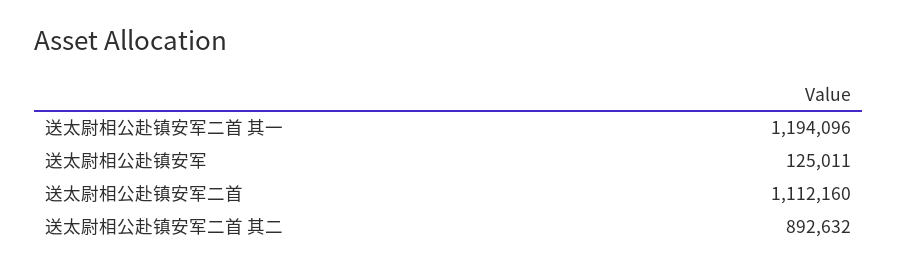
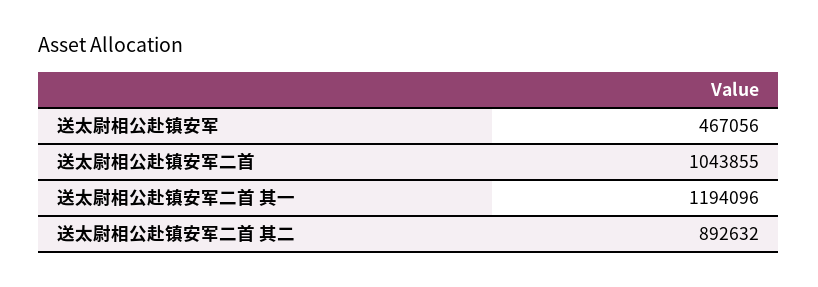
  {
    "送太尉相公赴镇安军二首 其一": 1194096,
-   "送太尉相公赴镇安军": 125011,
+   "送太尉相公赴镇安军": 467056,
-   "送太尉相公赴镇安军二首": 1112160,
+   "送太尉相公赴镇安军二首": 1043855,
    "送太尉相公赴镇安军二首 其二": 892632
  }

